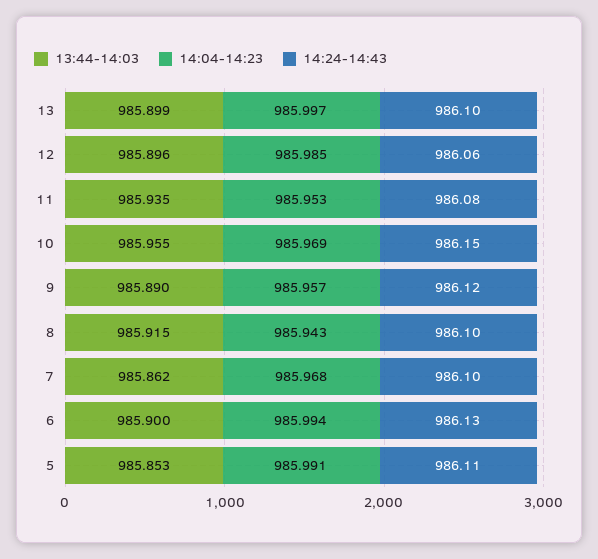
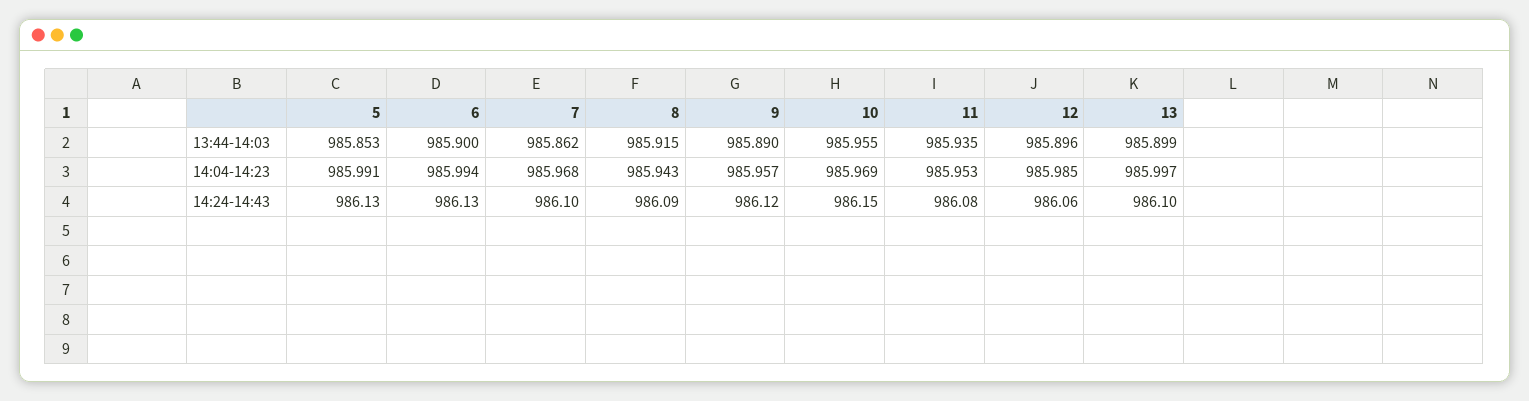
  {
    "13:44-14:03": {
      "13": 985.899,
      "12": 985.896,
      "11": 985.935,
      "10": 985.955,
      "9": 985.89,
      "8": 985.915,
      "7": 985.862,
      "6": 985.9,
      "5": 985.853
    },
    "14:04-14:23": {
      "13": 985.997,
      "12": 985.985,
      "11": 985.953,
      "10": 985.969,
      "9": 985.957,
      "8": 985.943,
      "7": 985.968,
      "6": 985.994,
      "5": 985.991
    },
    "14:24-14:43": {
      "13": 986.1,
      "12": 986.06,
      "11": 986.08,
      "10": 986.15,
      "9": 986.12,
-     "8": 986.1,
+     "8": 986.09,
      "7": 986.1,
      "6": 986.13,
-     "5": 986.11
+     "5": 986.13
    }
  }

